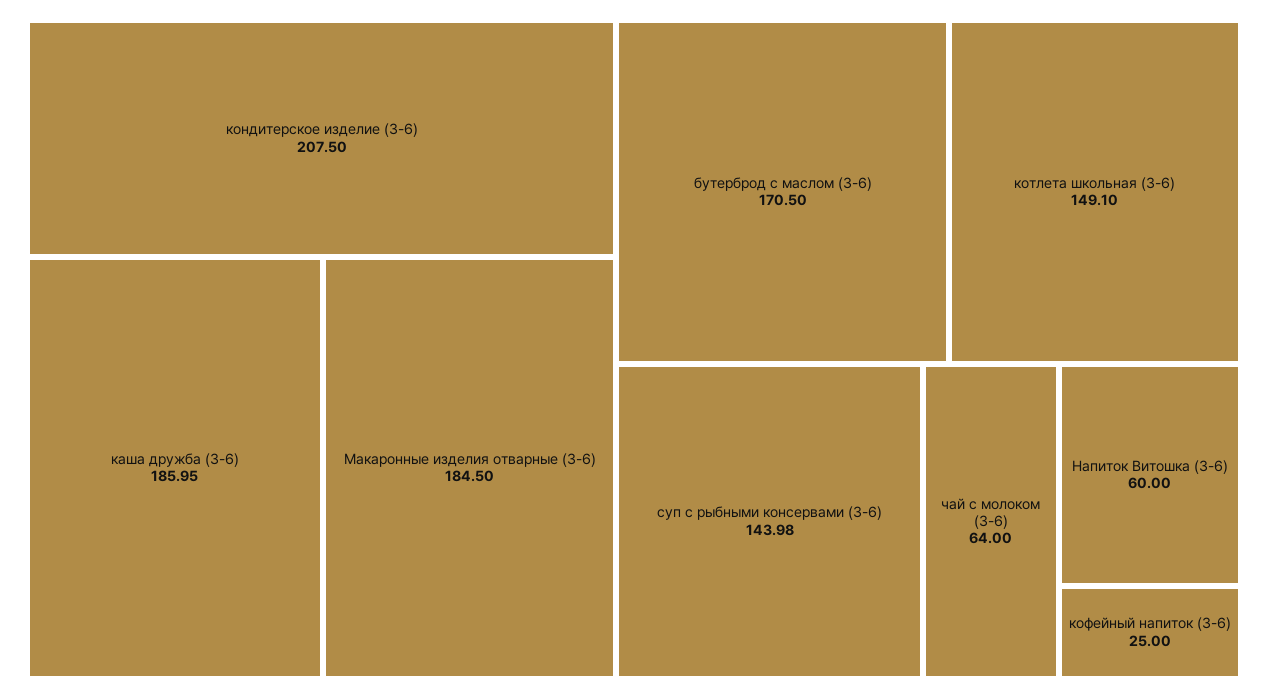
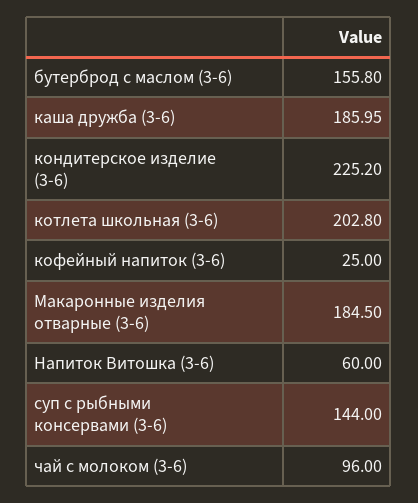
  {
-   "кондитерское изделие (3-6)": 207.5,
+   "кондитерское изделие (3-6)": 225.2,
    "каша дружба (3-6)": 185.95,
    "Макаронные изделия отварные (3-6)": 184.5,
-   "бутерброд с маслом (3-6)": 170.5,
+   "бутерброд с маслом (3-6)": 155.8,
-   "котлета школьная (3-6)": 149.1,
+   "котлета школьная (3-6)": 202.8,
-   "суп с рыбными консервами (3-6)": 143.98,
+   "суп с рыбными консервами (3-6)": 144,
-   "чай с молоком (3-6)": 64,
+   "чай с молоком (3-6)": 96,
    "Напиток Витошка (3-6)": 60,
    "кофейный напиток (3-6)": 25
  }

